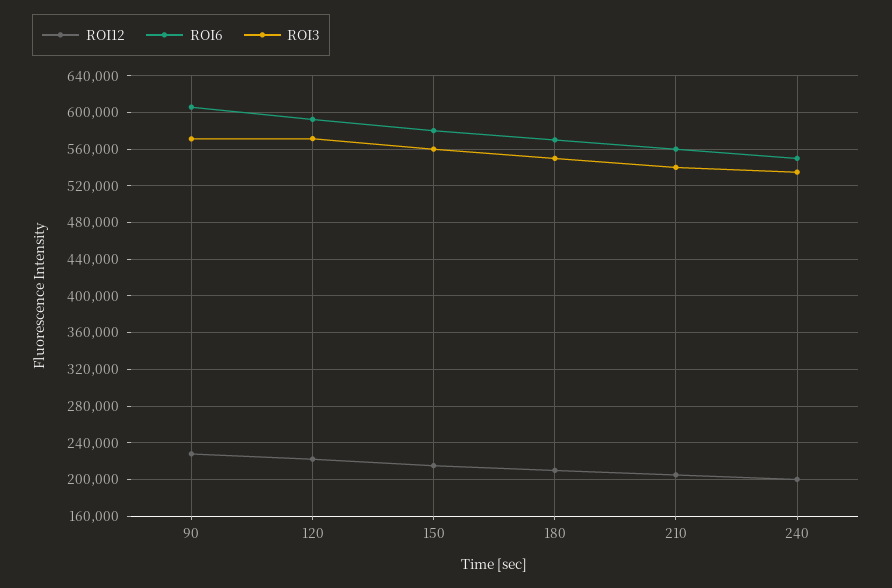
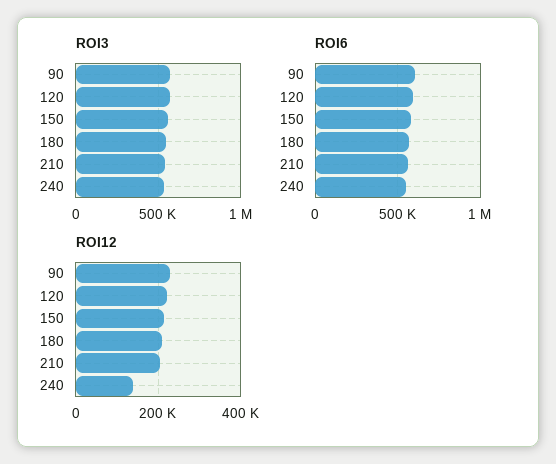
  {
    "ROI12": {
      "90": 230000,
      "120": 220000,
      "150": 220000,
      "180": 210000,
      "210": 210000,
-     "240": 200000
+     "240": 140000
    },
    "ROI6": {
      "90": 610000,
      "120": 590000,
      "150": 580000,
      "180": 570000,
      "210": 560000,
      "240": 550000
    },
    "ROI3": {
      "90": 570000,
      "120": 570000,
      "150": 560000,
      "180": 550000,
      "210": 540000,
      "240": 540000
    }
  }

